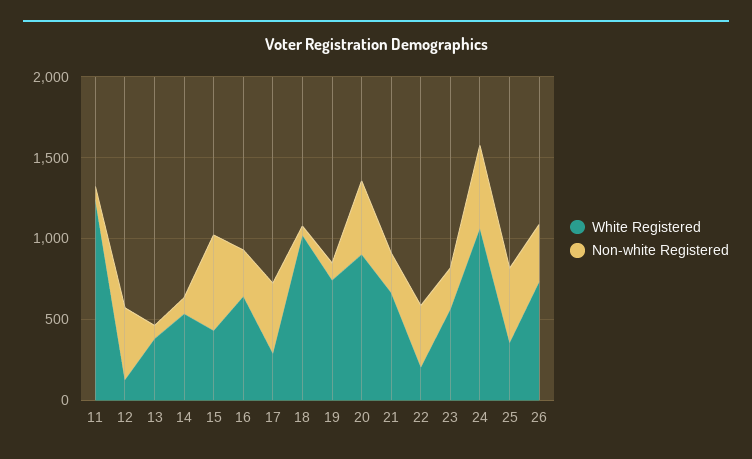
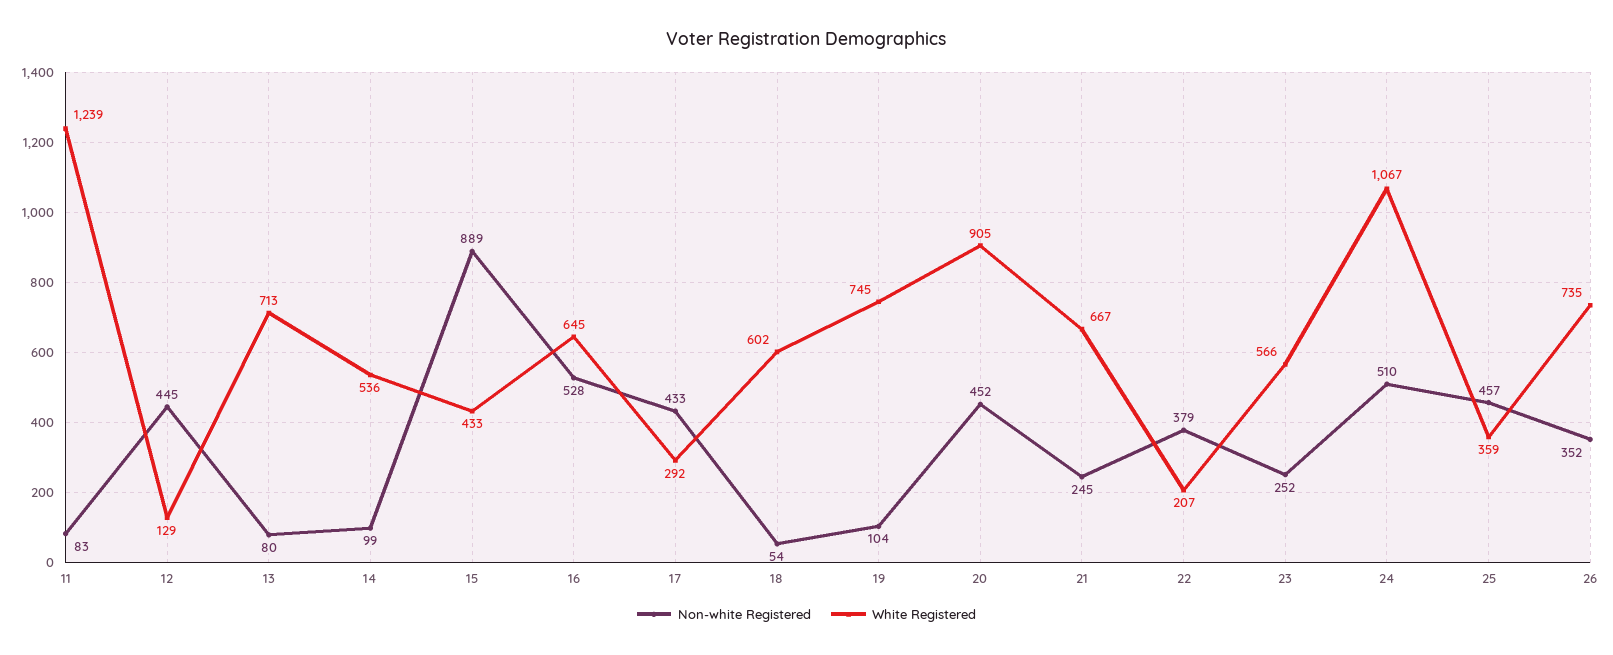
  {
    "White Registered": {
      "11": 1239,
      "12": 129,
-     "13": 400,
+     "13": 713,
      "14": 536,
      "15": 433,
      "16": 645,
      "17": 292,
-     "18": 1000,
+     "18": 602,
      "19": 745,
      "20": 905,
      "21": 667,
      "22": 207,
      "23": 566,
      "24": 1067,
      "25": 359,
      "26": 735
    },
    "Non-white Registered": {
      "11": 83,
      "12": 445,
      "13": 80,
      "14": 99,
-     "15": 600,
+     "15": 889,
-     "16": 300,
+     "16": 528,
      "17": 433,
      "18": 54,
      "19": 104,
      "20": 452,
      "21": 245,
      "22": 379,
      "23": 252,
      "24": 510,
      "25": 457,
      "26": 352
    }
  }

